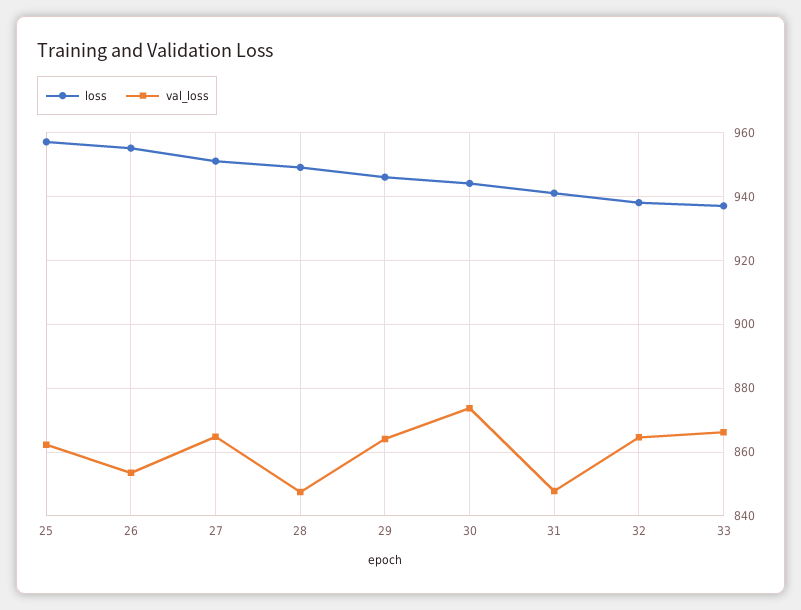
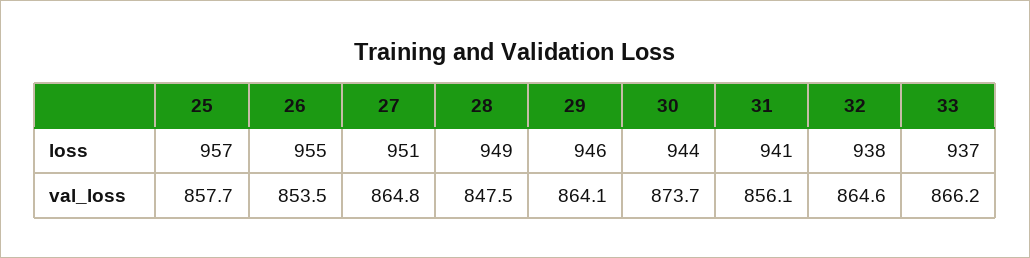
  {
    "loss": {
      "25": 957,
      "26": 955,
      "27": 951,
      "28": 949,
      "29": 946,
      "30": 944,
      "31": 941,
      "32": 938,
      "33": 937
    },
    "val_loss": {
-     "25": 862,
+     "25": 857.7,
      "26": 853.5,
      "27": 864.8,
      "28": 847.5,
      "29": 864.1,
      "30": 873.7,
-     "31": 848,
+     "31": 856.1,
      "32": 864.6,
      "33": 866.2
    }
  }

